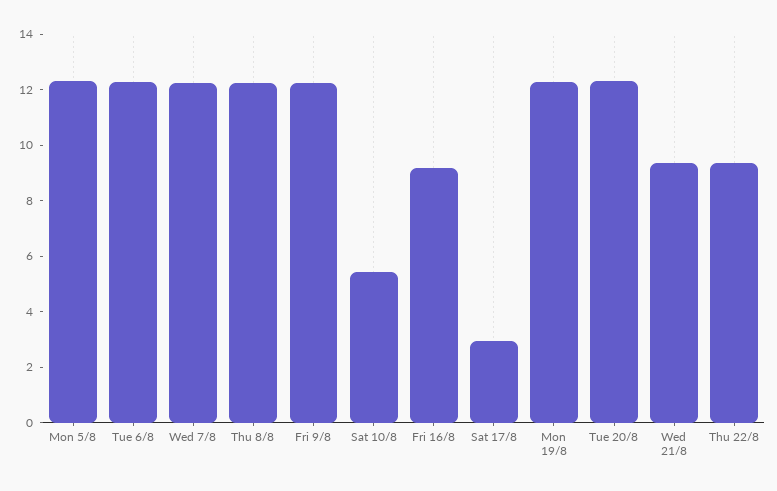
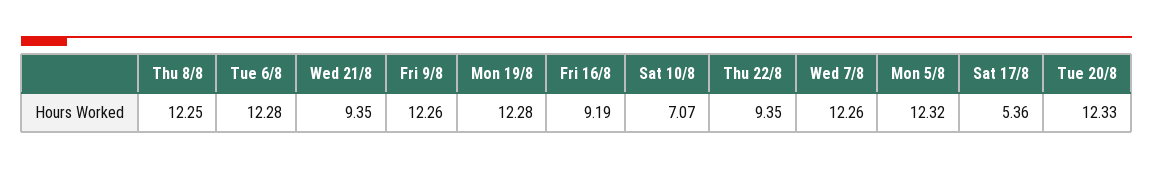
  {
    "Mon 5/8": 12.32,
    "Tue 6/8": 12.28,
    "Wed 7/8": 12.26,
    "Thu 8/8": 12.25,
    "Fri 9/8": 12.26,
-   "Sat 10/8": 5.5,
+   "Sat 10/8": 7.07,
    "Fri 16/8": 9.19,
-   "Sat 17/8": 3,
+   "Sat 17/8": 5.36,
    "Mon 19/8": 12.28,
    "Tue 20/8": 12.33,
    "Wed 21/8": 9.35,
    "Thu 22/8": 9.35
  }

